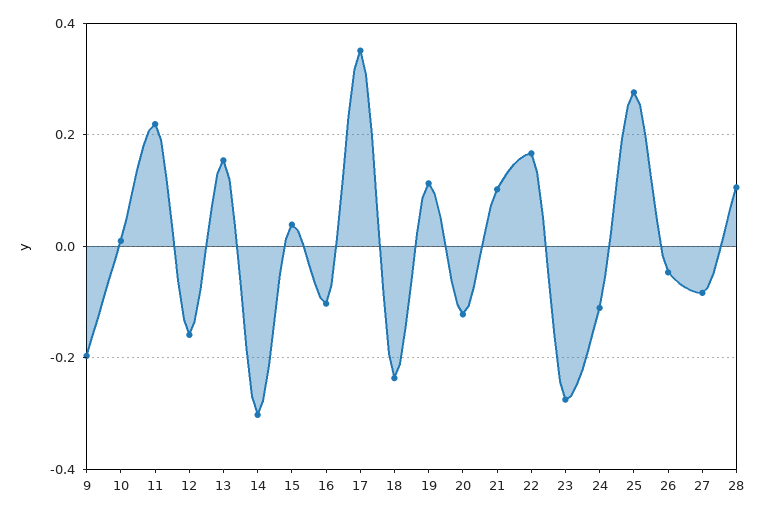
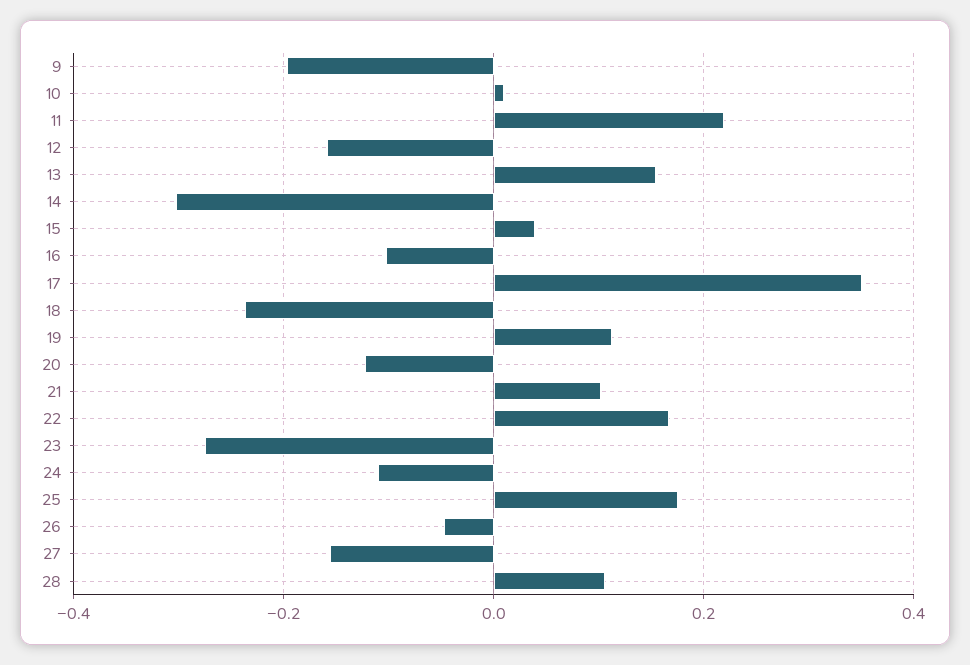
  {
    "9": -0.2,
    "10": 0,
    "11": 0.22,
    "12": -0.16,
    "13": 0.16,
    "14": -0.3,
    "15": 0.04,
    "16": -0.1,
    "17": 0.36,
    "18": -0.24,
    "19": 0.12,
    "20": -0.12,
    "21": 0.1,
    "22": 0.16,
    "23": -0.28,
    "24": -0.12,
-   "25": 0.28,
+   "25": 0.18,
    "26": -0.04,
-   "27": -0.08,
+   "27": -0.16,
    "28": 0.1
  }

